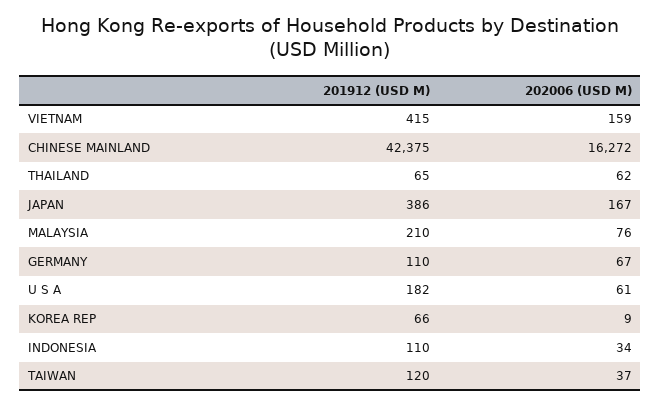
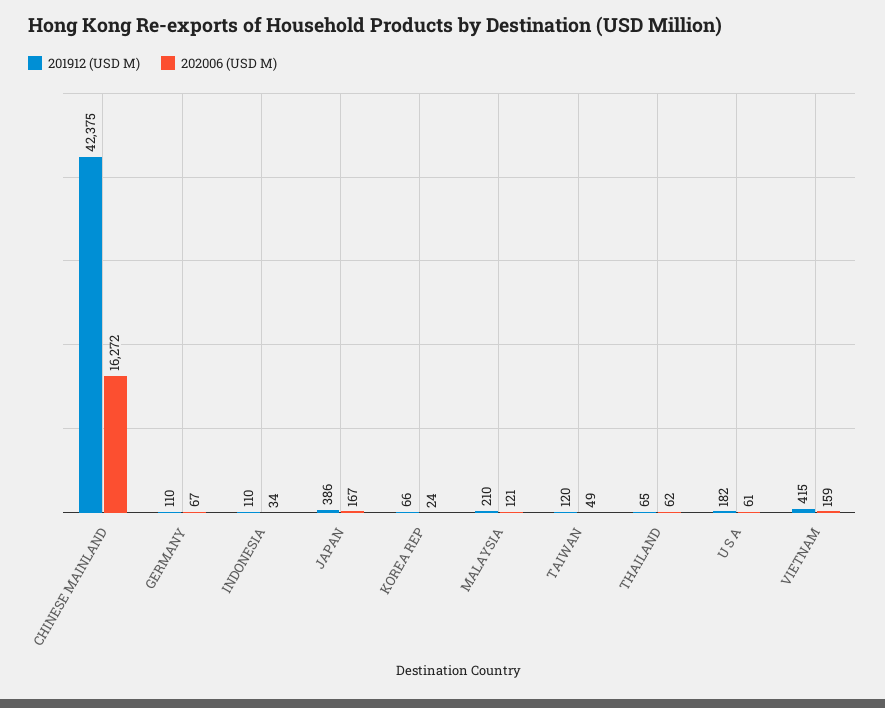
  {
    "201912 (USD M)": {
      "VIETNAM": 415,
      "CHINESE MAINLAND": 42375,
      "THAILAND": 65,
      "JAPAN": 386,
      "MALAYSIA": 210,
      "GERMANY": 110,
      "U S A": 182,
      "KOREA REP": 66,
      "INDONESIA": 110,
      "TAIWAN": 120
    },
    "202006 (USD M)": {
      "VIETNAM": 159,
      "CHINESE MAINLAND": 16272,
      "THAILAND": 62,
      "JAPAN": 167,
-     "MALAYSIA": 76,
+     "MALAYSIA": 121,
      "GERMANY": 67,
      "U S A": 61,
-     "KOREA REP": 9,
+     "KOREA REP": 24,
      "INDONESIA": 34,
-     "TAIWAN": 37
+     "TAIWAN": 49
    }
  }

